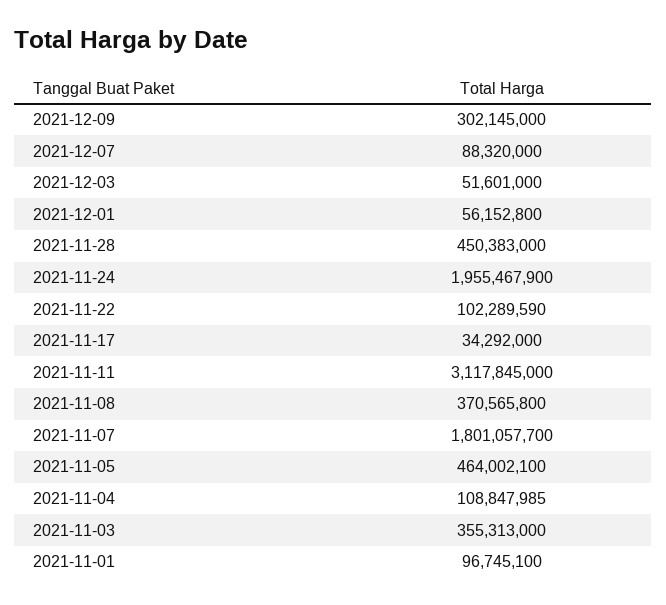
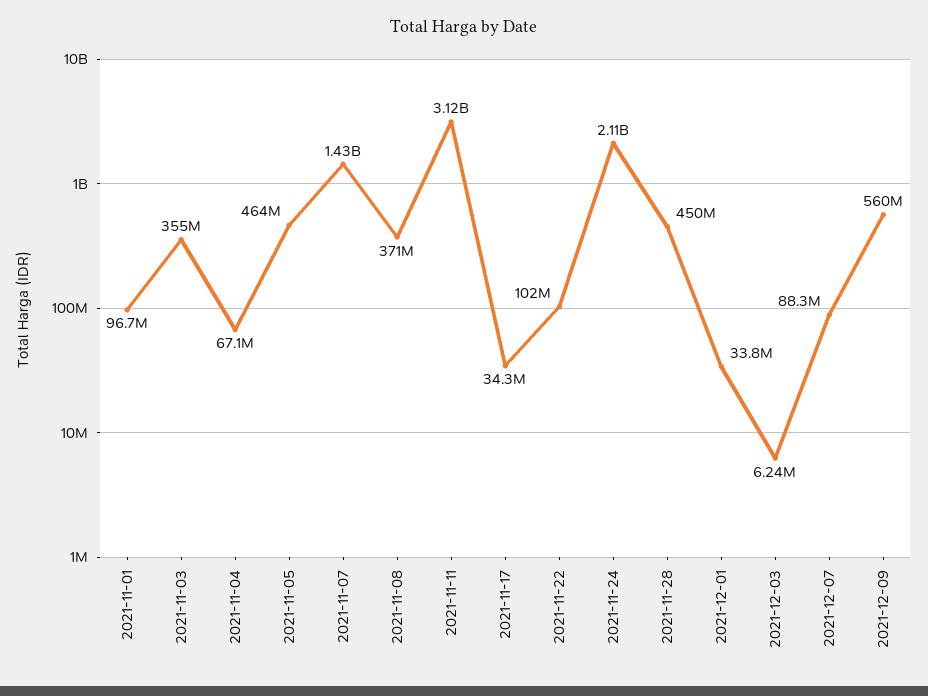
  {
-   "2021-12-09": 302145000,
+   "2021-12-09": 560000000,
    "2021-12-07": 88320000,
-   "2021-12-03": 51601000,
+   "2021-12-03": 6240000,
-   "2021-12-01": 56152800,
+   "2021-12-01": 33800000,
    "2021-11-28": 450383000,
-   "2021-11-24": 1955467900,
+   "2021-11-24": 2110000000,
    "2021-11-22": 102289590,
    "2021-11-17": 34292000,
    "2021-11-11": 3117845000,
    "2021-11-08": 370565800,
-   "2021-11-07": 1801057700,
+   "2021-11-07": 1430000000,
    "2021-11-05": 464002100,
-   "2021-11-04": 108847985,
+   "2021-11-04": 67100000,
    "2021-11-03": 355313000,
    "2021-11-01": 96745100
  }

